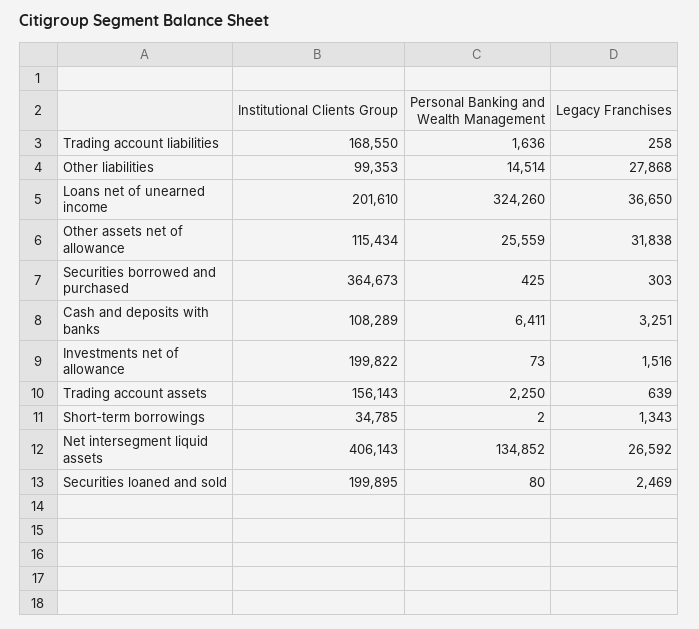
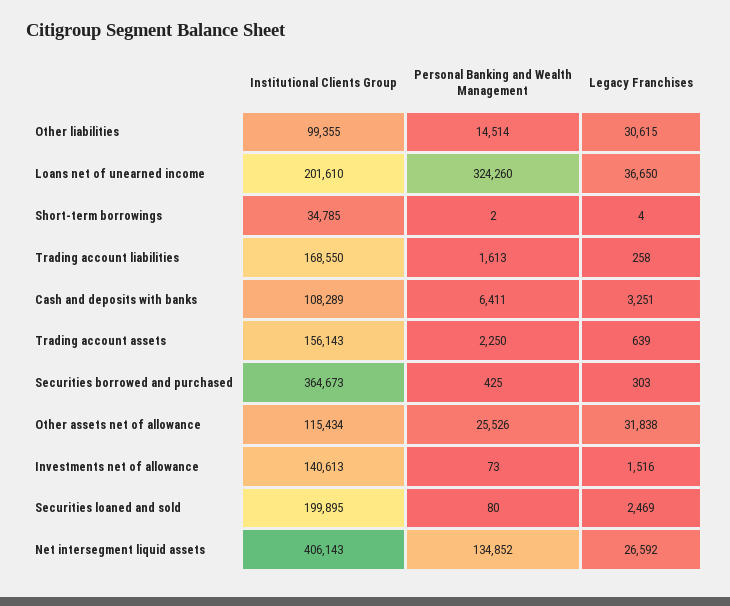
  {
    "Institutional Clients Group": {
      "Trading account liabilities": 168550,
-     "Other liabilities": 99353,
+     "Other liabilities": 99355,
      "Loans net of unearned income": 201610,
      "Other assets net of allowance": 115434,
      "Securities borrowed and purchased": 364673,
      "Cash and deposits with banks": 108289,
-     "Investments net of allowance": 199822,
+     "Investments net of allowance": 140613,
      "Trading account assets": 156143,
      "Short-term borrowings": 34785,
      "Net intersegment liquid assets": 406143,
      "Securities loaned and sold": 199895
    },
    "Personal Banking and Wealth Management": {
-     "Trading account liabilities": 1636,
+     "Trading account liabilities": 1613,
      "Other liabilities": 14514,
      "Loans net of unearned income": 324260,
-     "Other assets net of allowance": 25559,
+     "Other assets net of allowance": 25526,
      "Securities borrowed and purchased": 425,
      "Cash and deposits with banks": 6411,
      "Investments net of allowance": 73,
      "Trading account assets": 2250,
      "Short-term borrowings": 2,
      "Net intersegment liquid assets": 134852,
      "Securities loaned and sold": 80
    },
    "Legacy Franchises": {
      "Trading account liabilities": 258,
-     "Other liabilities": 27868,
+     "Other liabilities": 30615,
      "Loans net of unearned income": 36650,
      "Other assets net of allowance": 31838,
      "Securities borrowed and purchased": 303,
      "Cash and deposits with banks": 3251,
      "Investments net of allowance": 1516,
      "Trading account assets": 639,
-     "Short-term borrowings": 1343,
+     "Short-term borrowings": 4,
      "Net intersegment liquid assets": 26592,
      "Securities loaned and sold": 2469
    }
  }

